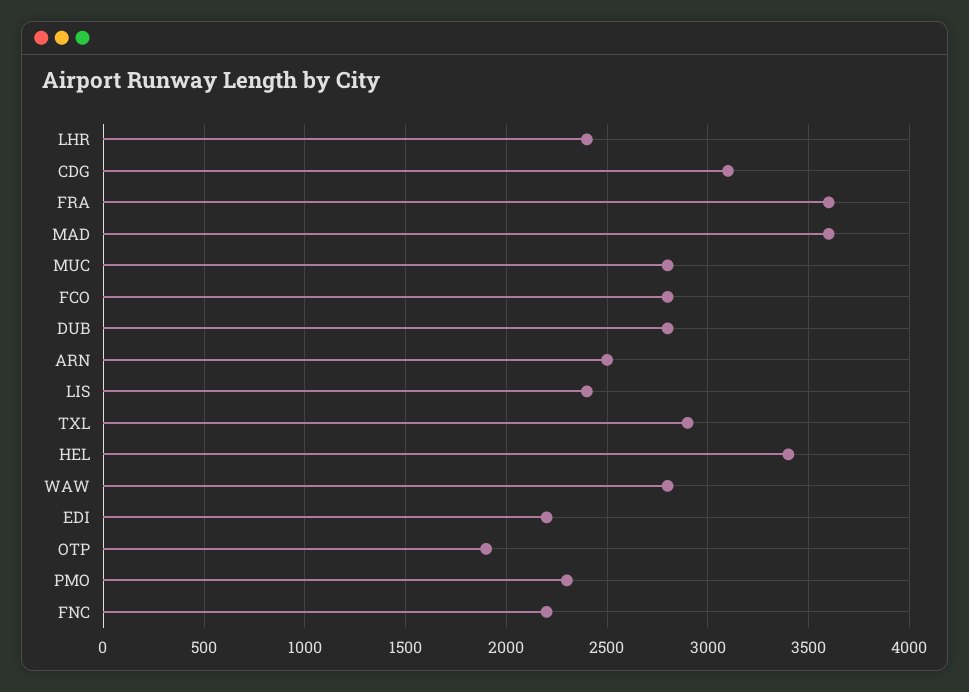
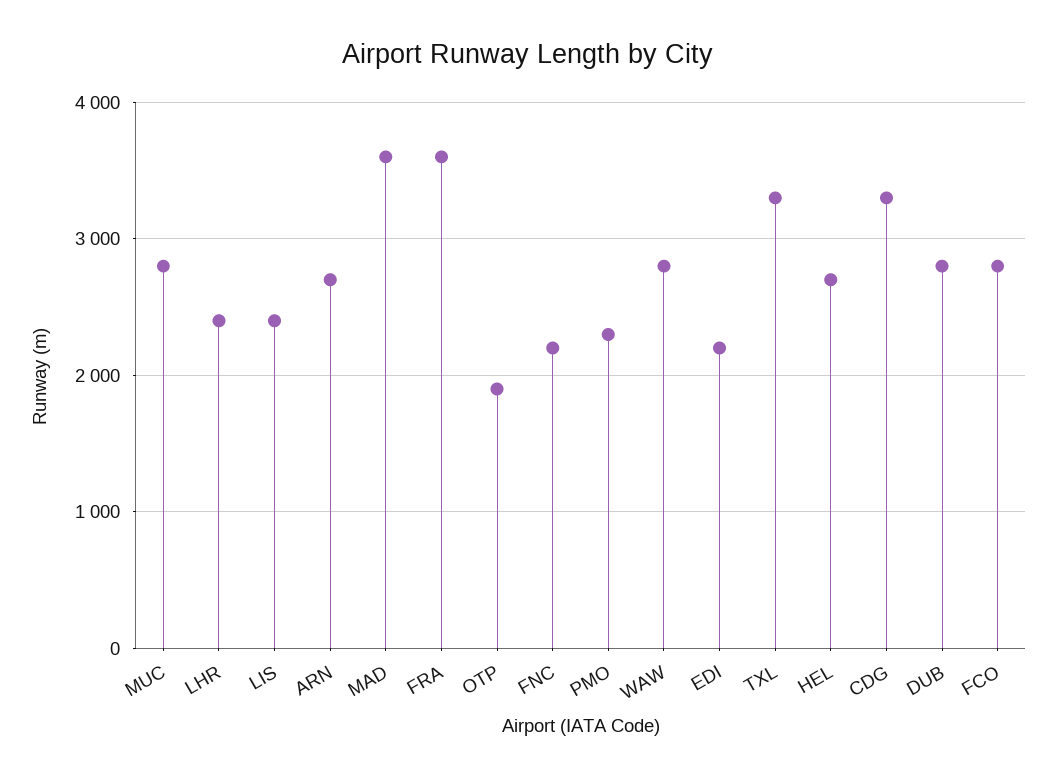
  {
    "LHR": 2400,
-   "CDG": 3100,
+   "CDG": 3300,
    "FRA": 3600,
    "MAD": 3600,
    "MUC": 2800,
    "FCO": 2800,
    "DUB": 2800,
-   "ARN": 2500,
+   "ARN": 2700,
    "LIS": 2400,
-   "TXL": 2900,
+   "TXL": 3300,
-   "HEL": 3400,
+   "HEL": 2700,
    "WAW": 2800,
    "EDI": 2200,
    "OTP": 1900,
    "PMO": 2300,
    "FNC": 2200
  }

